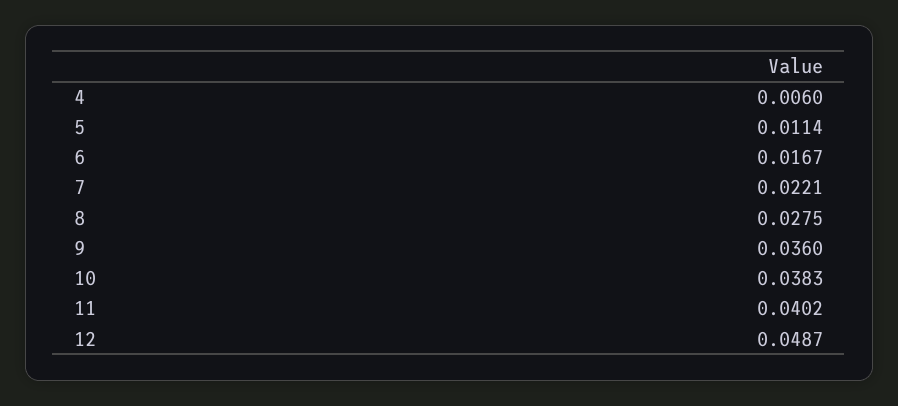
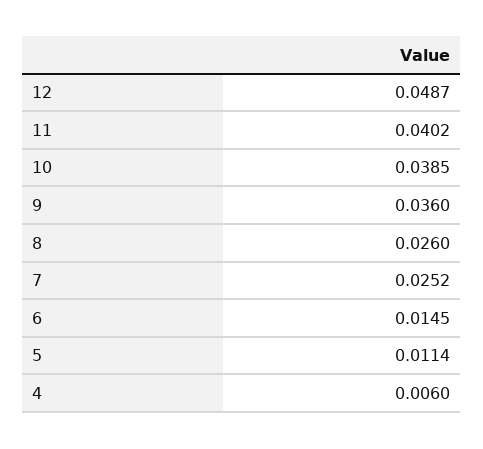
  {
    "4": 0.006,
    "5": 0.0114,
-   "6": 0.0167,
+   "6": 0.0145,
-   "7": 0.0221,
+   "7": 0.0252,
-   "8": 0.0275,
+   "8": 0.026,
    "9": 0.036,
-   "10": 0.0383,
+   "10": 0.0385,
    "11": 0.0402,
    "12": 0.0487
  }

